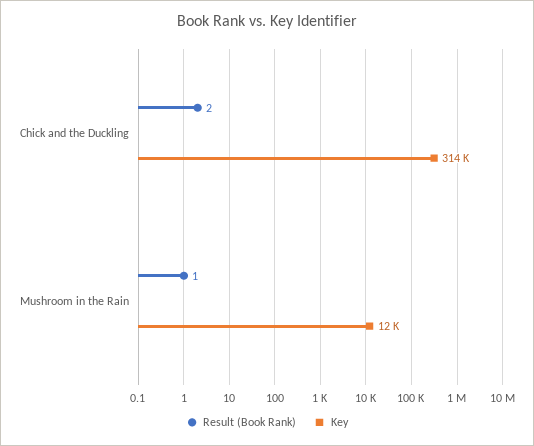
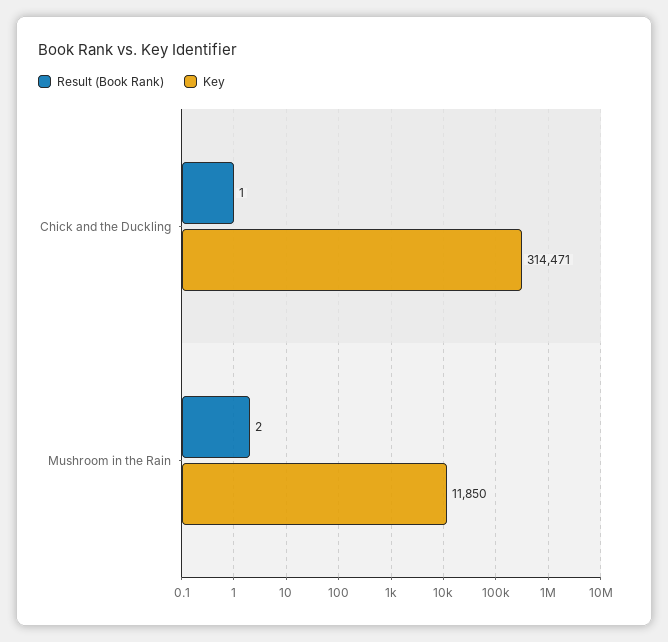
  {
    "Result (Book Rank)": {
-     "Chick and the Duckling": 2,
+     "Chick and the Duckling": 1,
-     "Mushroom in the Rain": 1
+     "Mushroom in the Rain": 2
    },
    "Key": {
      "Chick and the Duckling": 314471,
      "Mushroom in the Rain": 11850
    }
  }

